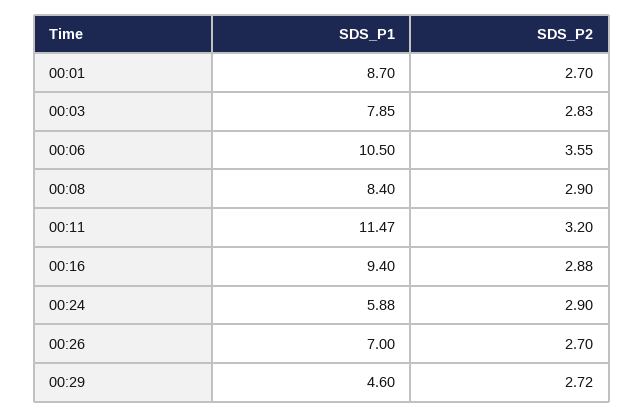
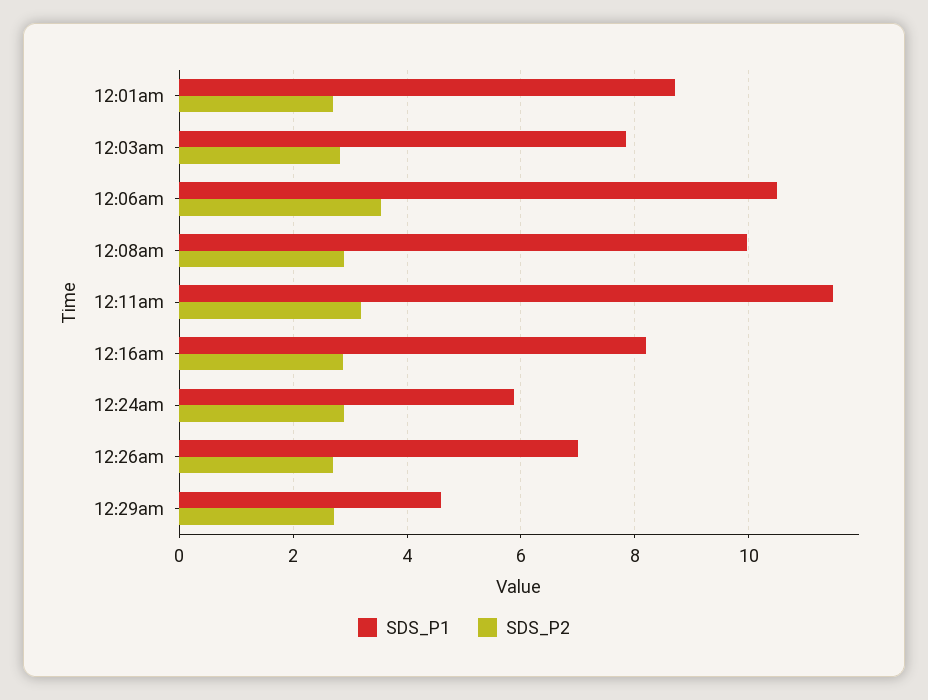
  {
    "SDS_P1": {
      "00:01": 8.7,
      "00:03": 7.85,
      "00:06": 10.5,
-     "00:08": 8.4,
+     "00:08": 10,
      "00:11": 11.47,
-     "00:16": 9.4,
+     "00:16": 8.2,
      "00:24": 5.88,
      "00:26": 7,
      "00:29": 4.6
    },
    "SDS_P2": {
      "00:01": 2.7,
      "00:03": 2.83,
      "00:06": 3.55,
      "00:08": 2.9,
      "00:11": 3.2,
      "00:16": 2.88,
      "00:24": 2.9,
      "00:26": 2.7,
      "00:29": 2.72
    }
  }

